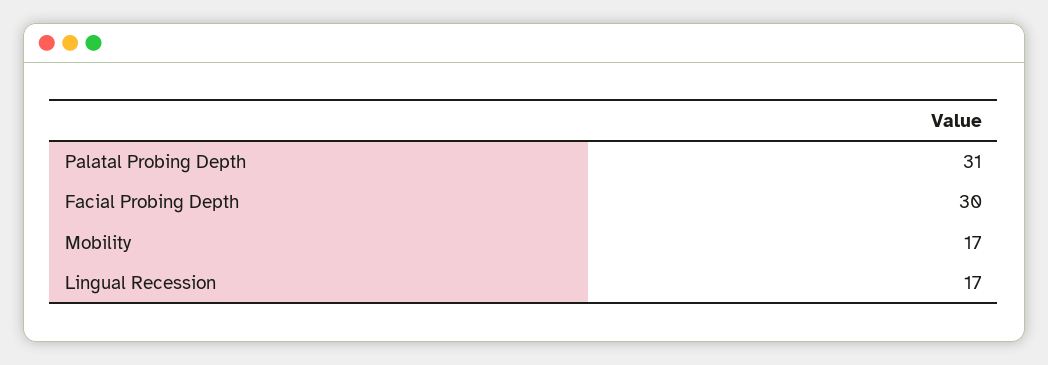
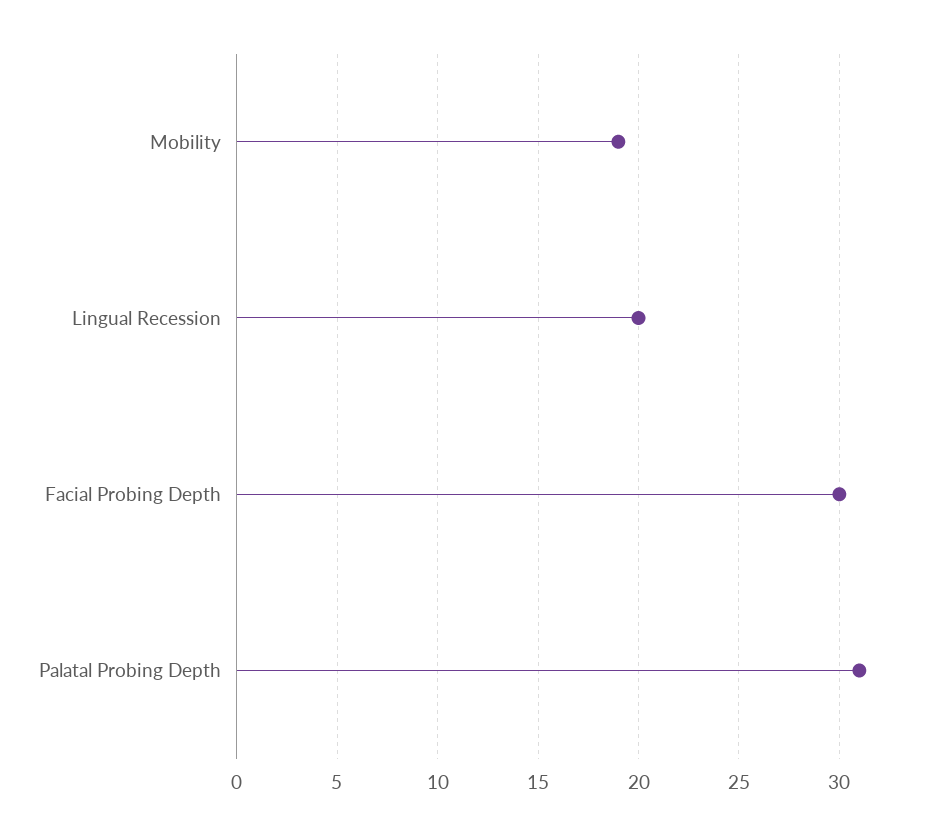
  {
    "Palatal Probing Depth": 31,
    "Facial Probing Depth": 30,
-   "Mobility": 17,
+   "Mobility": 19,
-   "Lingual Recession": 17
+   "Lingual Recession": 20
  }

